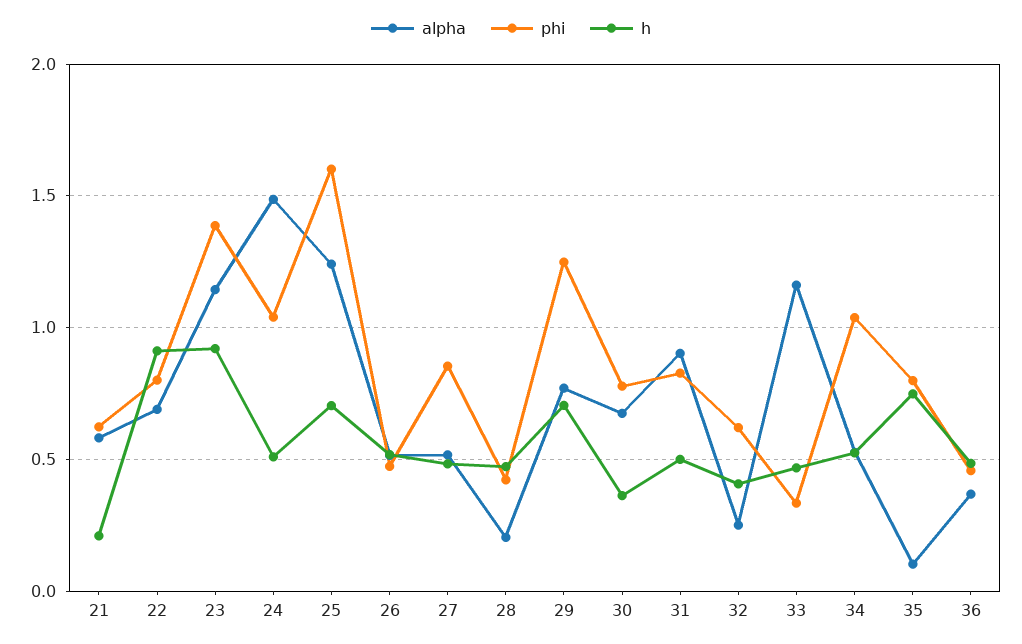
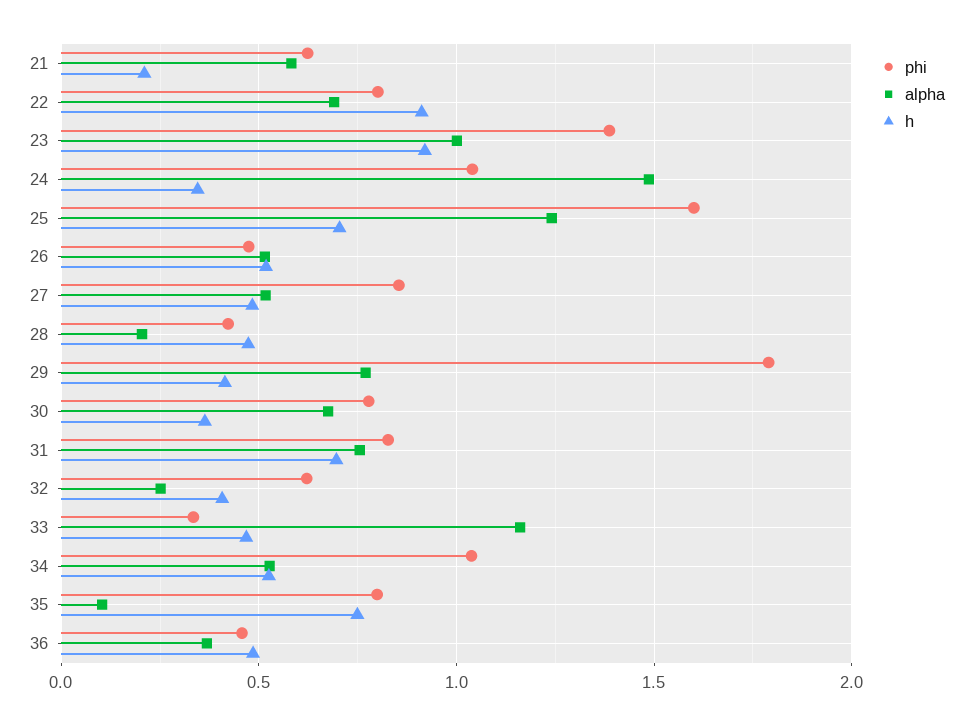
  {
    "alpha": {
      "21": 0.6,
      "22": 0.7,
-     "23": 1.15,
+     "23": 1,
      "24": 1.5,
      "25": 1.25,
      "26": 0.5,
      "27": 0.5,
      "28": 0.2,
      "29": 0.75,
      "30": 0.7,
-     "31": 0.9,
+     "31": 0.75,
      "32": 0.25,
      "33": 1.15,
      "34": 0.55,
      "35": 0.1,
      "36": 0.35
    },
    "phi": {
      "21": 0.6,
      "22": 0.8,
      "23": 1.4,
      "24": 1.05,
      "25": 1.6,
      "26": 0.45,
      "27": 0.85,
      "28": 0.4,
-     "29": 1.25,
+     "29": 1.8,
      "30": 0.8,
      "31": 0.85,
      "32": 0.6,
      "33": 0.35,
      "34": 1.05,
      "35": 0.8,
      "36": 0.45
    },
    "h": {
      "21": 0.2,
      "22": 0.9,
      "23": 0.9,
-     "24": 0.5,
+     "24": 0.35,
      "25": 0.7,
      "26": 0.5,
      "27": 0.5,
      "28": 0.45,
-     "29": 0.7,
+     "29": 0.4,
      "30": 0.35,
-     "31": 0.5,
+     "31": 0.7,
      "32": 0.4,
      "33": 0.45,
      "34": 0.55,
      "35": 0.75,
      "36": 0.5
    }
  }

